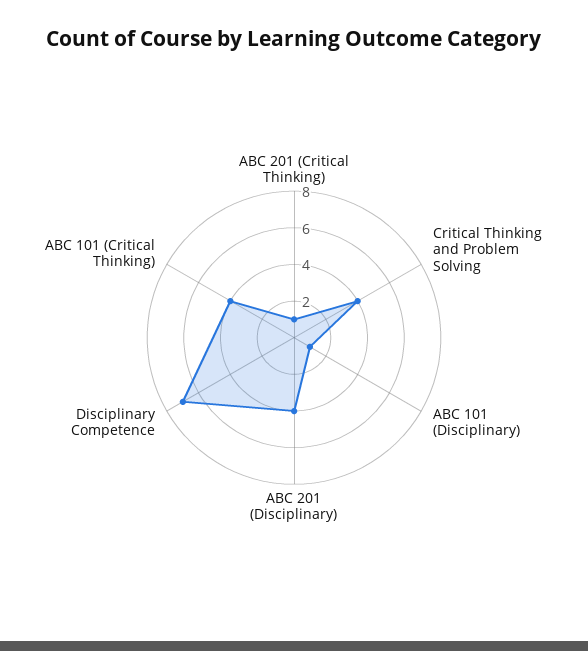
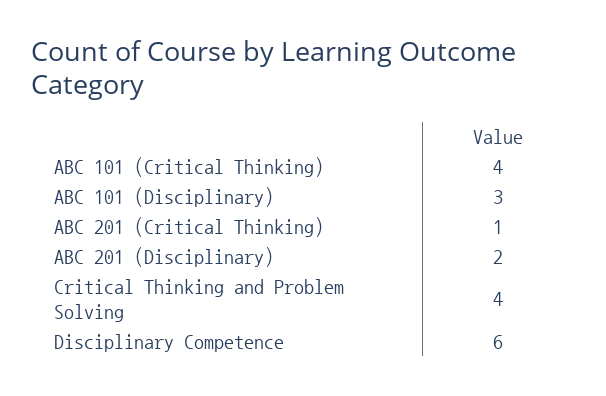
  {
    "ABC 201 (Critical Thinking)": 1,
    "Critical Thinking and Problem Solving": 4,
-   "ABC 101 (Disciplinary)": 1,
+   "ABC 101 (Disciplinary)": 3,
-   "ABC 201 (Disciplinary)": 4,
+   "ABC 201 (Disciplinary)": 2,
-   "Disciplinary Competence": 7,
+   "Disciplinary Competence": 6,
    "ABC 101 (Critical Thinking)": 4
  }

